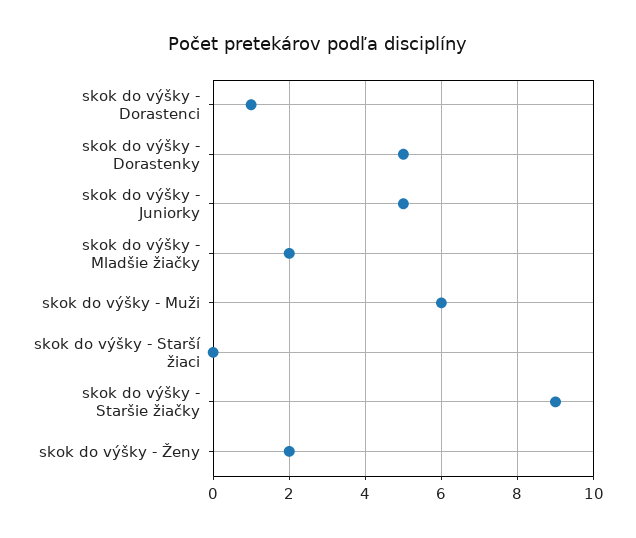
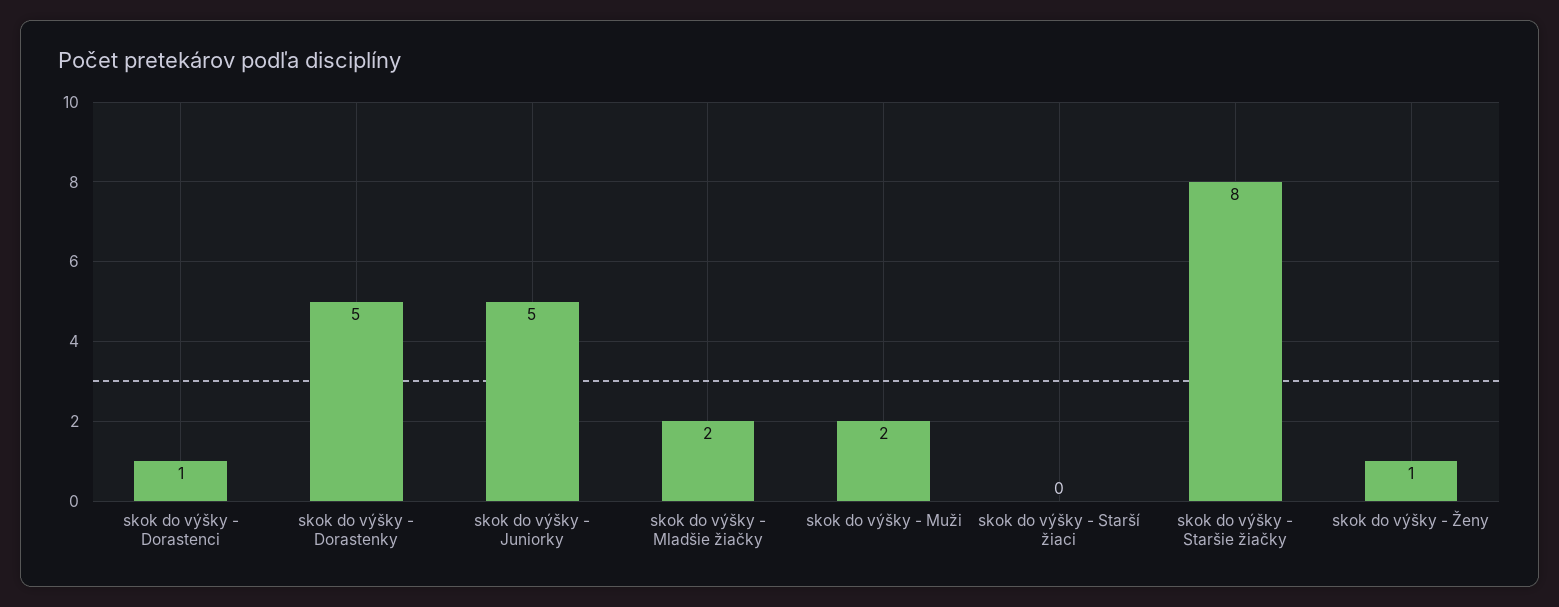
  {
    "skok do výšky - Dorastenci": 1,
    "skok do výšky - Dorastenky": 5,
    "skok do výšky - Juniorky": 5,
    "skok do výšky - Mladšie žiačky": 2,
-   "skok do výšky - Muži": 6,
+   "skok do výšky - Muži": 2,
    "skok do výšky - Starší žiaci": 0,
-   "skok do výšky - Staršie žiačky": 9,
+   "skok do výšky - Staršie žiačky": 8,
-   "skok do výšky - Ženy": 2
+   "skok do výšky - Ženy": 1
  }

